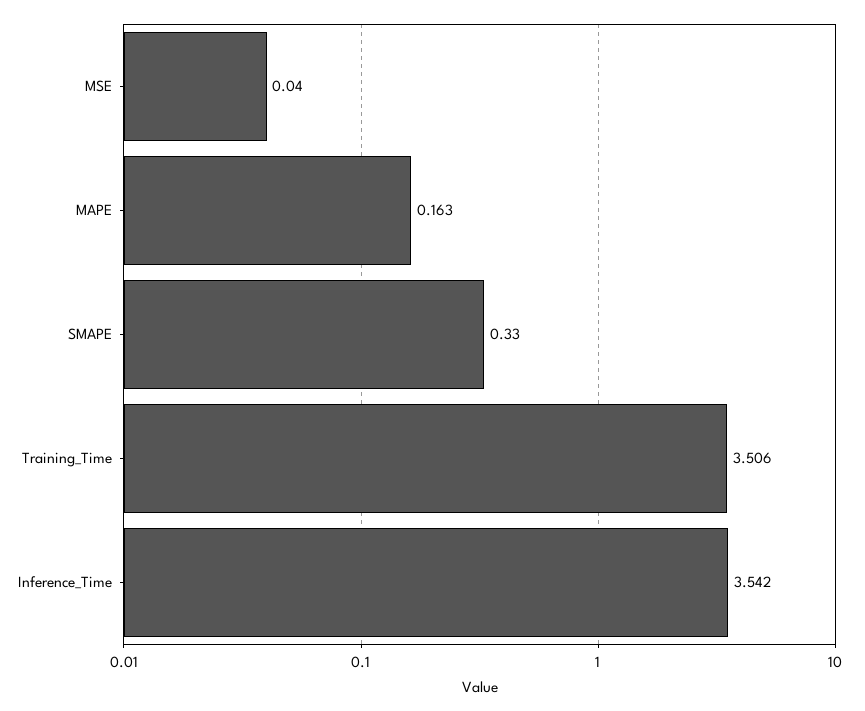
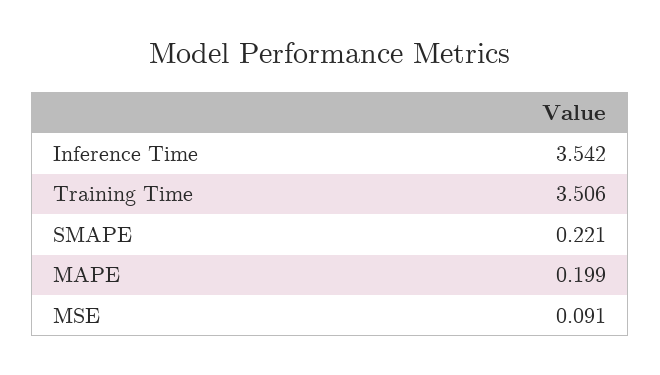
  {
-   "MSE": 0.04,
+   "MSE": 0.091,
-   "MAPE": 0.163,
+   "MAPE": 0.199,
-   "SMAPE": 0.33,
+   "SMAPE": 0.221,
    "Training_Time": 3.506,
    "Inference_Time": 3.542
  }

